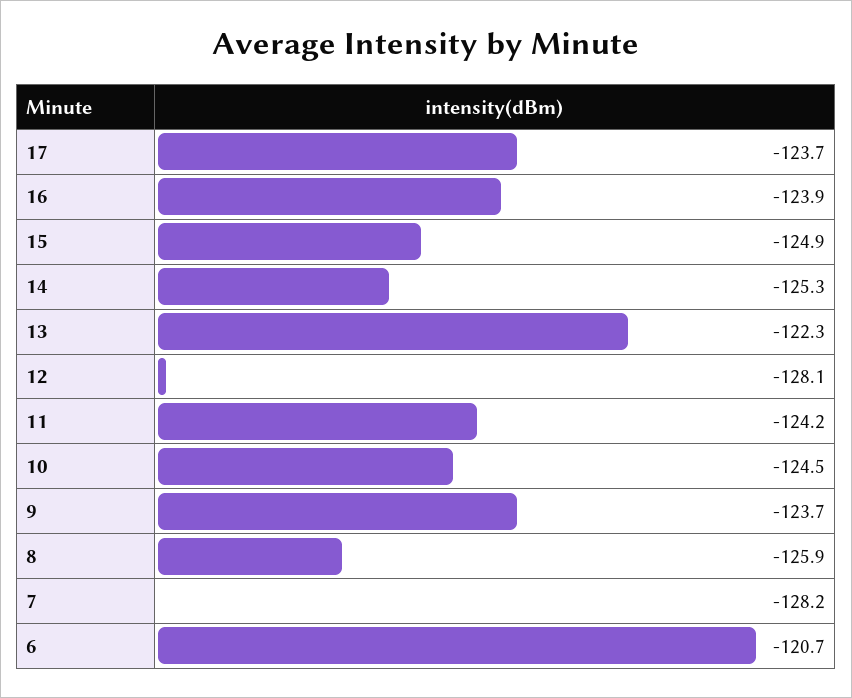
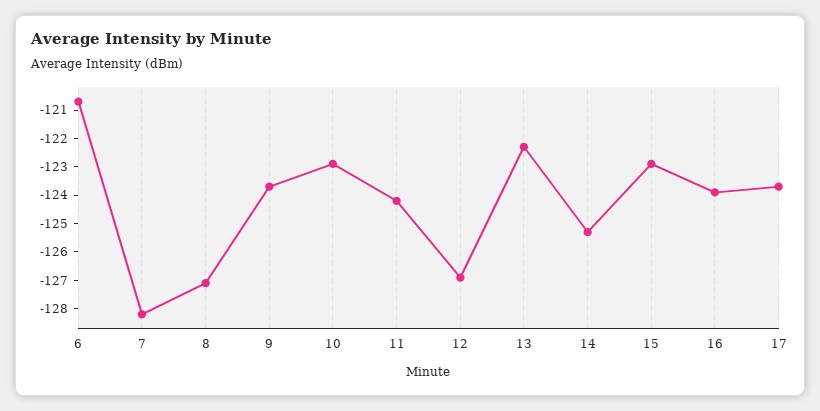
  {
    "17": -123.7,
    "16": -123.9,
-   "15": -124.9,
+   "15": -123,
    "14": -125.3,
    "13": -122.3,
-   "12": -128.1,
+   "12": -127,
    "11": -124.2,
-   "10": -124.5,
+   "10": -123,
    "9": -123.7,
-   "8": -125.9,
+   "8": -127,
    "7": -128.2,
    "6": -120.7
  }

